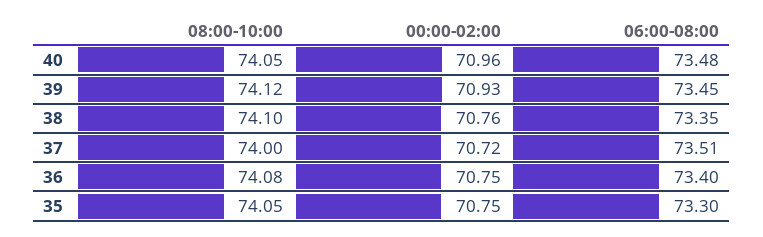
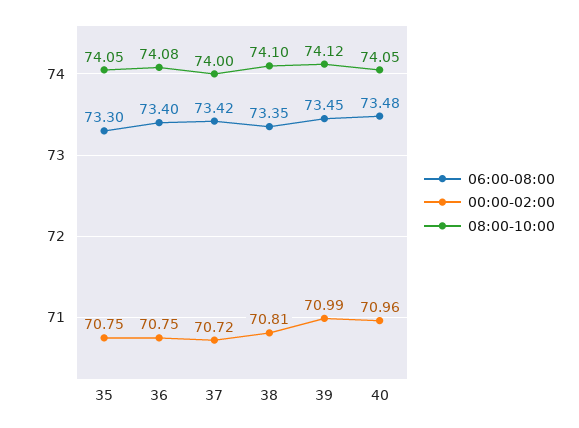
  {
    "08:00-10:00": {
      "40": 74.05,
      "39": 74.12,
      "38": 74.1,
      "37": 74,
      "36": 74.08,
      "35": 74.05
    },
    "00:00-02:00": {
      "40": 70.96,
-     "39": 70.93,
+     "39": 70.99,
-     "38": 70.76,
+     "38": 70.81,
      "37": 70.72,
      "36": 70.75,
      "35": 70.75
    },
    "06:00-08:00": {
      "40": 73.48,
      "39": 73.45,
      "38": 73.35,
-     "37": 73.51,
+     "37": 73.42,
      "36": 73.4,
      "35": 73.3
    }
  }

